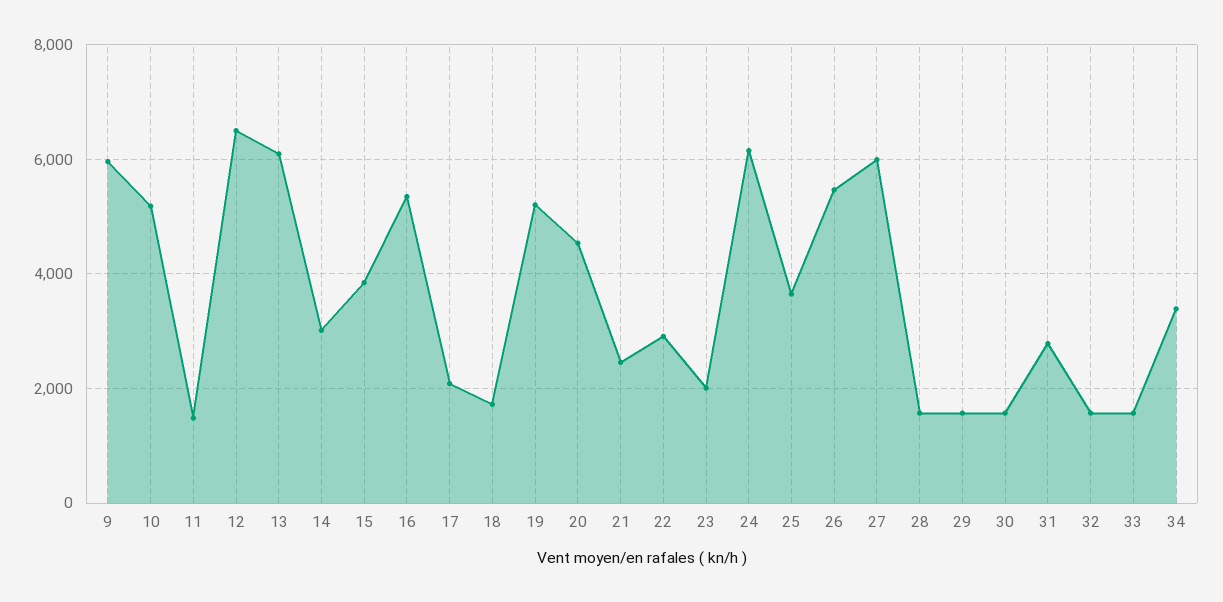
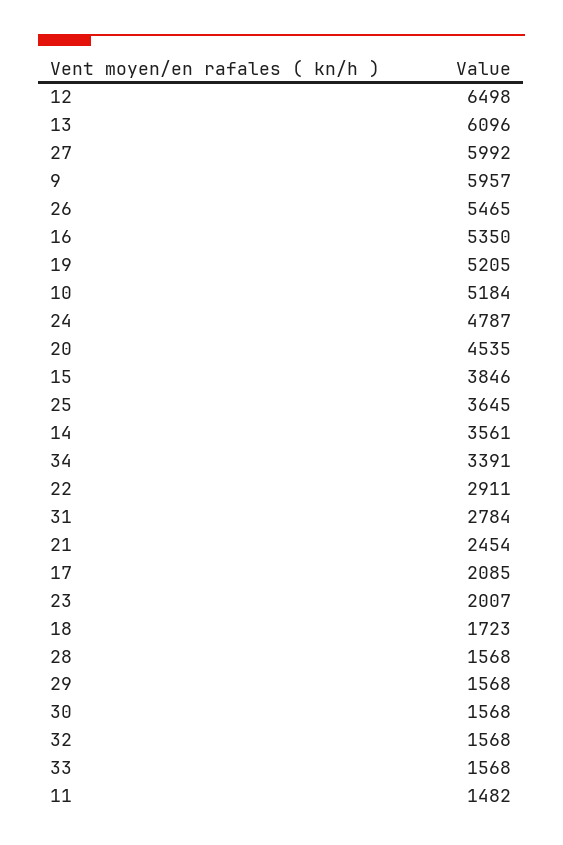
  {
    "9": 5957,
    "10": 5184,
    "11": 1482,
    "12": 6498,
    "13": 6096,
-   "14": 3000,
+   "14": 3561,
    "15": 3846,
    "16": 5350,
    "17": 2085,
    "18": 1723,
    "19": 5205,
    "20": 4535,
    "21": 2454,
    "22": 2911,
    "23": 2007,
-   "24": 6200,
+   "24": 4787,
    "25": 3645,
    "26": 5465,
    "27": 5992,
    "28": 1568,
    "29": 1568,
    "30": 1568,
    "31": 2784,
    "32": 1568,
    "33": 1568,
    "34": 3391
  }

